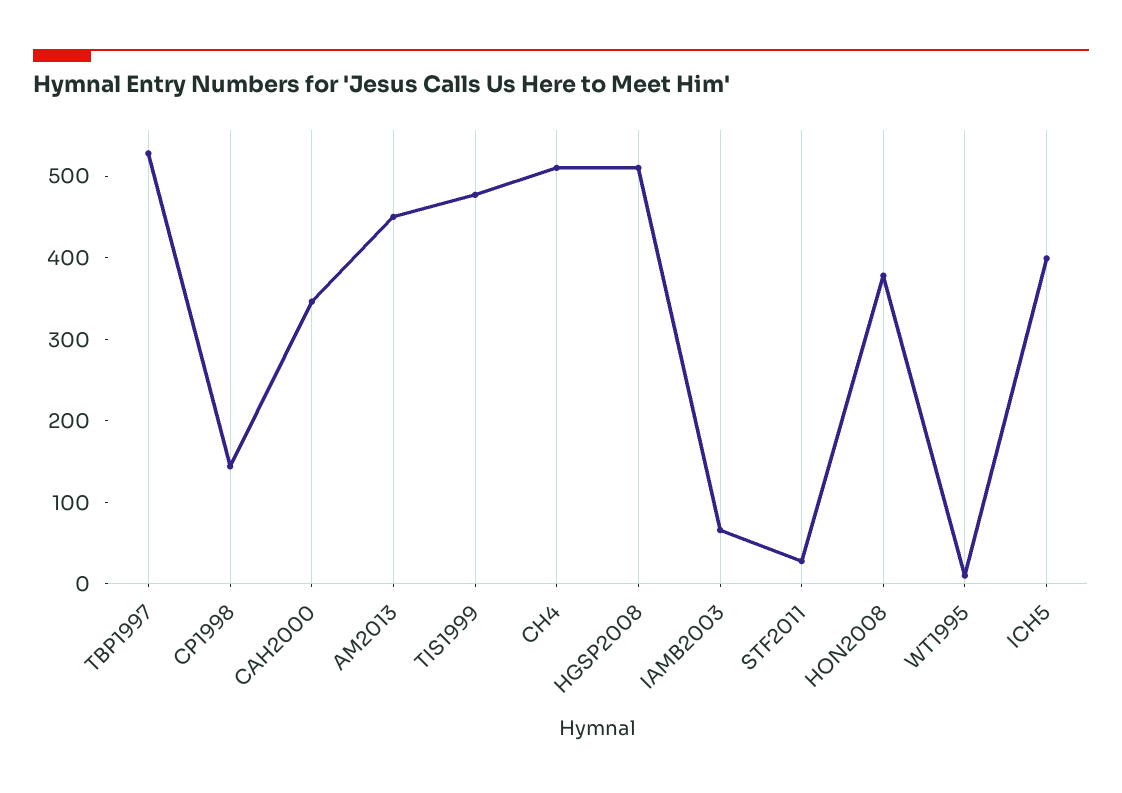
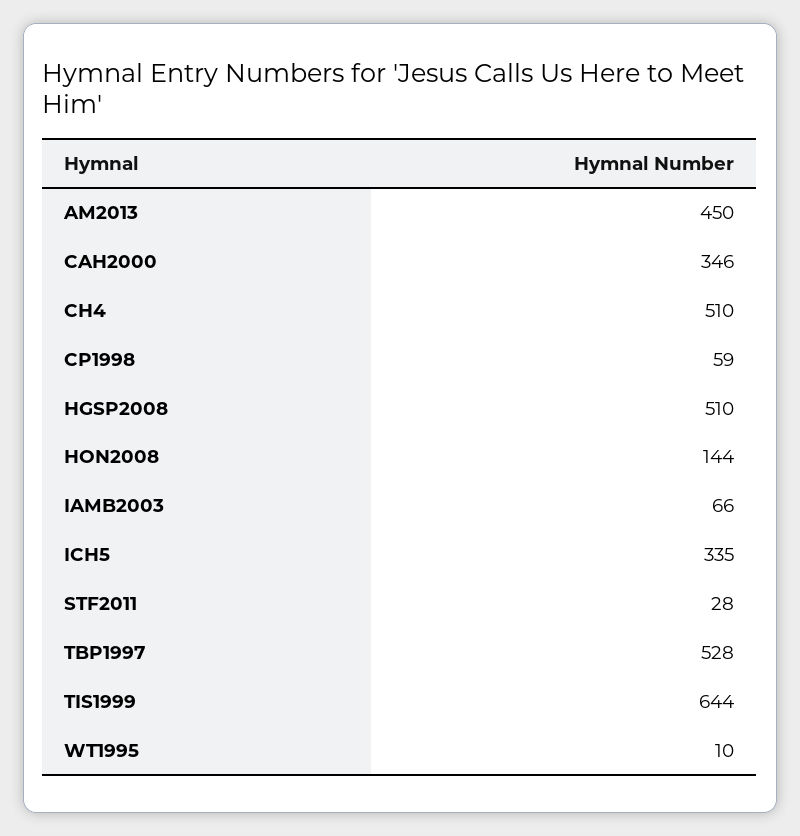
  {
    "TBP1997": 528,
-   "CP1998": 140,
+   "CP1998": 59,
    "CAH2000": 346,
    "AM2013": 450,
-   "TIS1999": 480,
+   "TIS1999": 644,
    "CH4": 510,
    "HGSP2008": 510,
    "IAMB2003": 66,
    "STF2011": 28,
-   "HON2008": 380,
+   "HON2008": 144,
    "WT1995": 10,
-   "ICH5": 400
+   "ICH5": 335
  }

